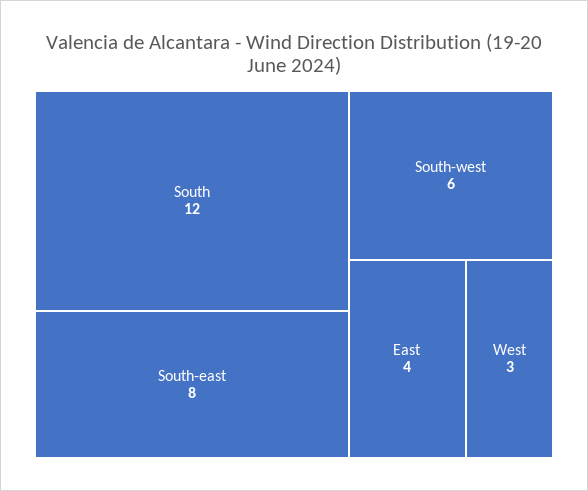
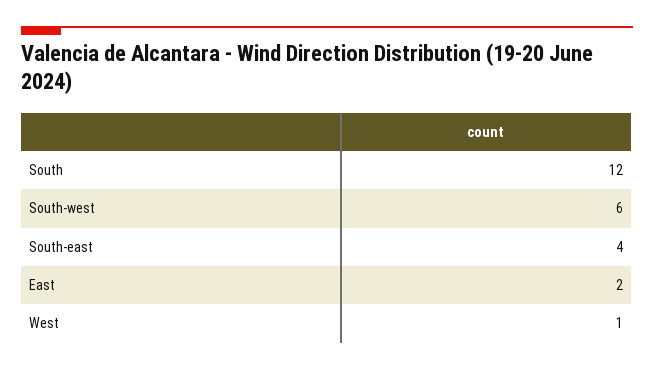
  {
    "South": 12,
-   "South-east": 8,
+   "South-east": 4,
    "South-west": 6,
-   "East": 4,
+   "East": 2,
-   "West": 3
+   "West": 1
  }

